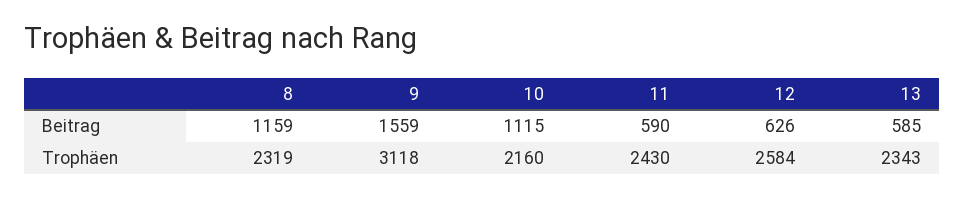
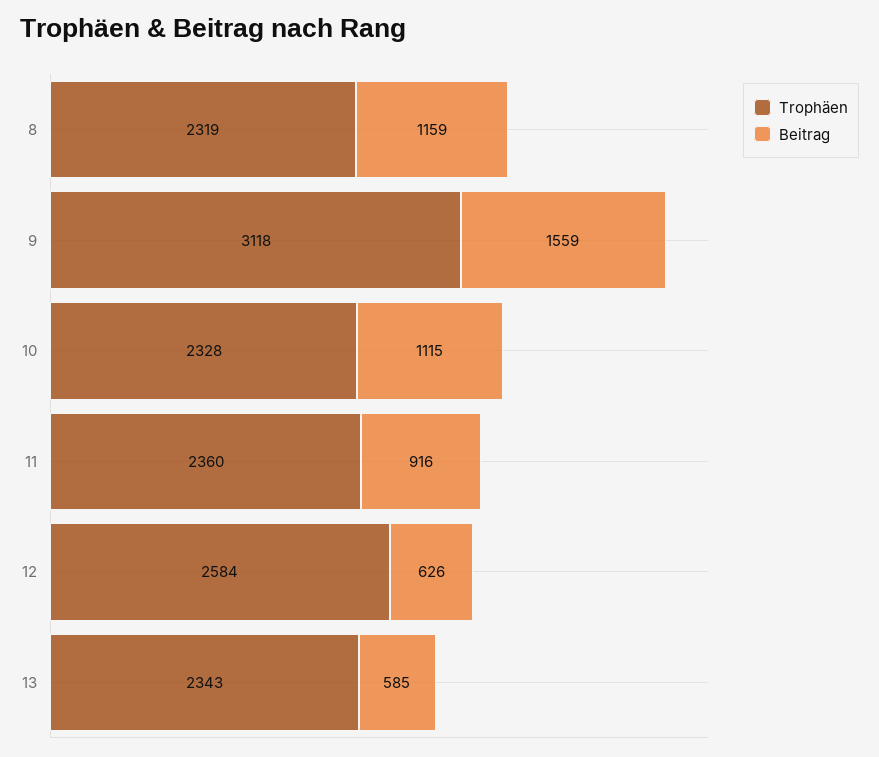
  {
    "Beitrag": {
      "8": 1159,
      "9": 1559,
      "10": 1115,
-     "11": 590,
+     "11": 916,
      "12": 626,
      "13": 585
    },
    "Trophäen": {
      "8": 2319,
      "9": 3118,
-     "10": 2160,
+     "10": 2328,
-     "11": 2430,
+     "11": 2360,
      "12": 2584,
      "13": 2343
    }
  }

